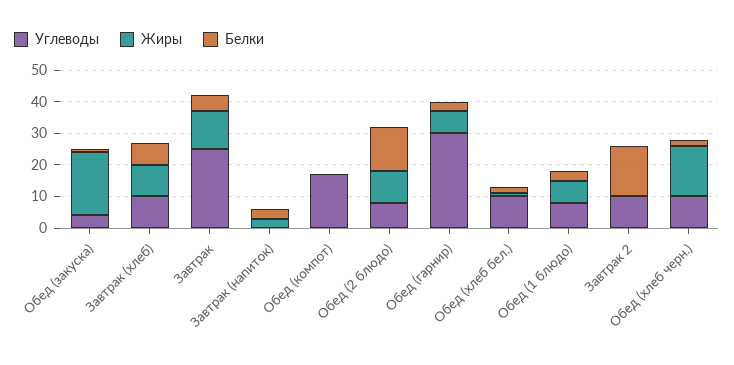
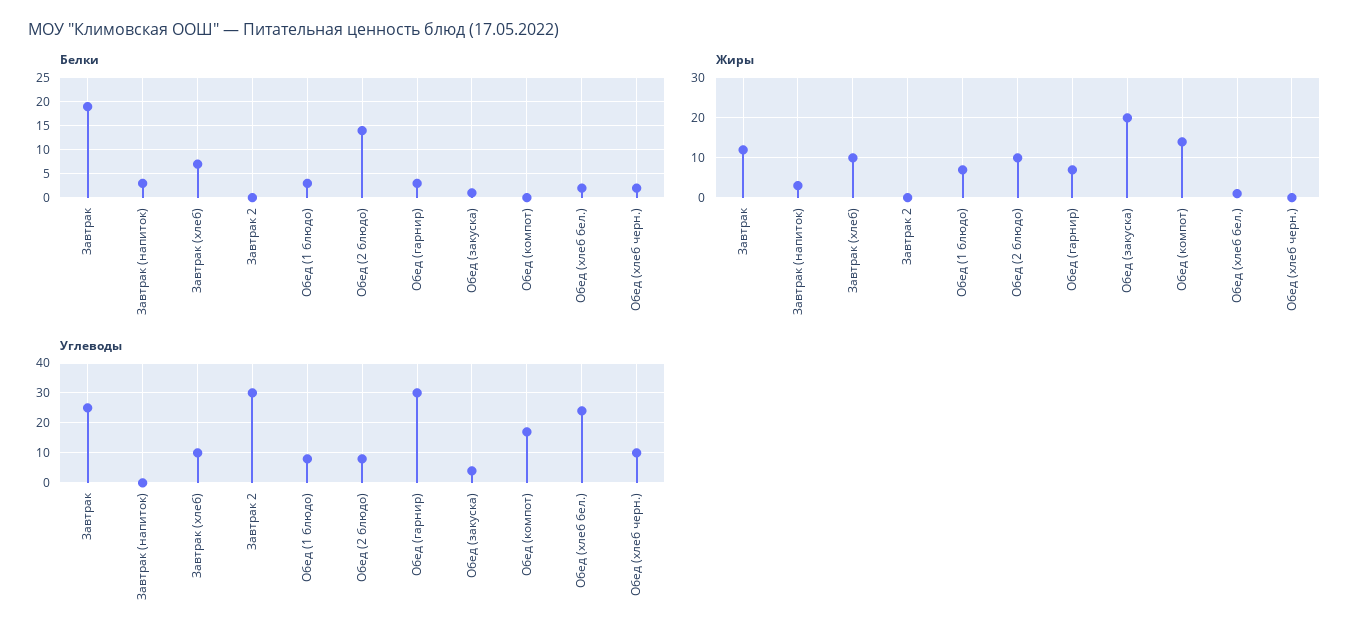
  {
    "Углеводы": {
      "Обед (закуска)": 5,
      "Завтрак (хлеб)": 10,
      "Завтрак": 25,
      "Завтрак (напиток)": 0,
      "Обед (компот)": 15,
      "Обед (2 блюдо)": 10,
      "Обед (гарнир)": 30,
-     "Обед (хлеб бел.)": 10,
+     "Обед (хлеб бел.)": 25,
      "Обед (1 блюдо)": 10,
-     "Завтрак 2": 10,
+     "Завтрак 2": 30,
      "Обед (хлеб черн.)": 10
    },
    "Жиры": {
      "Обед (закуска)": 20,
      "Завтрак (хлеб)": 10,
      "Завтрак": 10,
      "Завтрак (напиток)": 5,
-     "Обед (компот)": 0,
+     "Обед (компот)": 15,
      "Обед (2 блюдо)": 10,
      "Обед (гарнир)": 5,
      "Обед (хлеб бел.)": 0,
      "Обед (1 блюдо)": 5,
      "Завтрак 2": 0,
-     "Обед (хлеб черн.)": 15
+     "Обед (хлеб черн.)": 0
    },
    "Белки": {
      "Обед (закуска)": 0,
      "Завтрак (хлеб)": 5,
-     "Завтрак": 5,
+     "Завтрак": 20,
      "Завтрак (напиток)": 5,
      "Обед (компот)": 0,
      "Обед (2 блюдо)": 15,
      "Обед (гарнир)": 5,
      "Обед (хлеб бел.)": 0,
      "Обед (1 блюдо)": 5,
-     "Завтрак 2": 15,
+     "Завтрак 2": 0,
      "Обед (хлеб черн.)": 0
    }
  }

